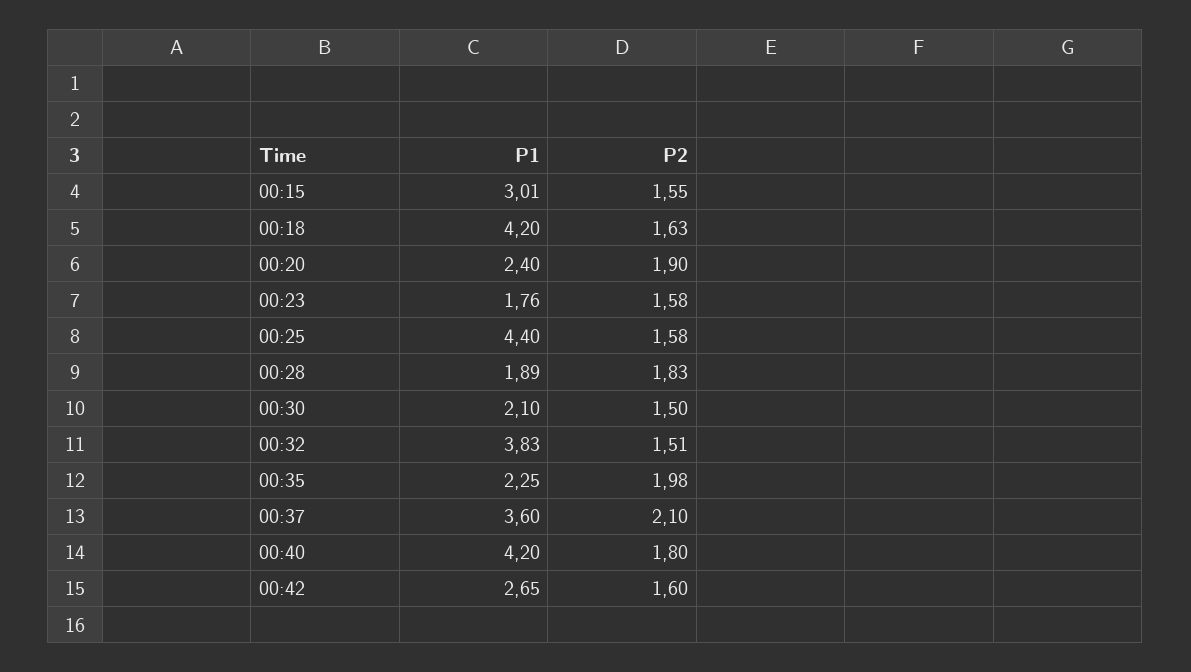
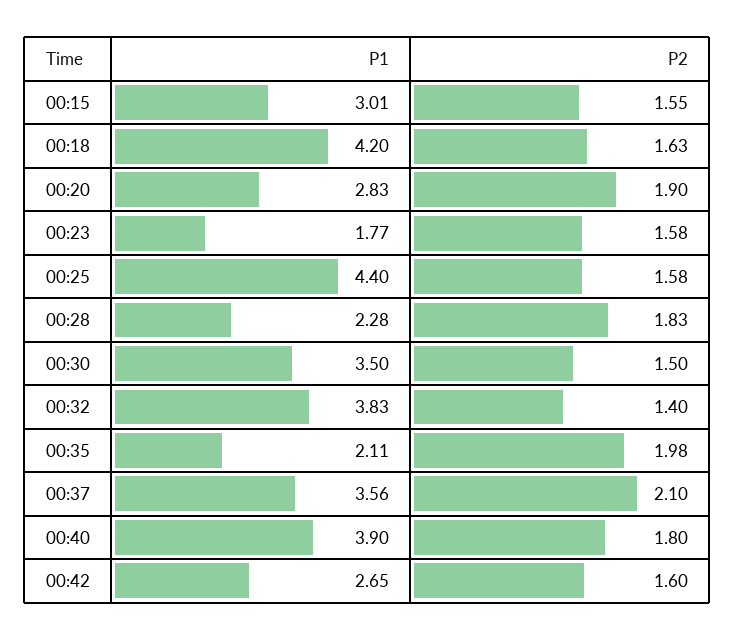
  {
    "P1": {
      "00:15": 3.01,
      "00:18": 4.2,
-     "00:20": 2.4,
+     "00:20": 2.83,
-     "00:23": 1.76,
+     "00:23": 1.77,
      "00:25": 4.4,
-     "00:28": 1.89,
+     "00:28": 2.28,
-     "00:30": 2.1,
+     "00:30": 3.5,
      "00:32": 3.83,
-     "00:35": 2.25,
+     "00:35": 2.11,
-     "00:37": 3.6,
+     "00:37": 3.56,
-     "00:40": 4.2,
+     "00:40": 3.9,
      "00:42": 2.65
    },
    "P2": {
      "00:15": 1.55,
      "00:18": 1.63,
      "00:20": 1.9,
      "00:23": 1.58,
      "00:25": 1.58,
      "00:28": 1.83,
      "00:30": 1.5,
-     "00:32": 1.51,
+     "00:32": 1.4,
      "00:35": 1.98,
      "00:37": 2.1,
      "00:40": 1.8,
      "00:42": 1.6
    }
  }

